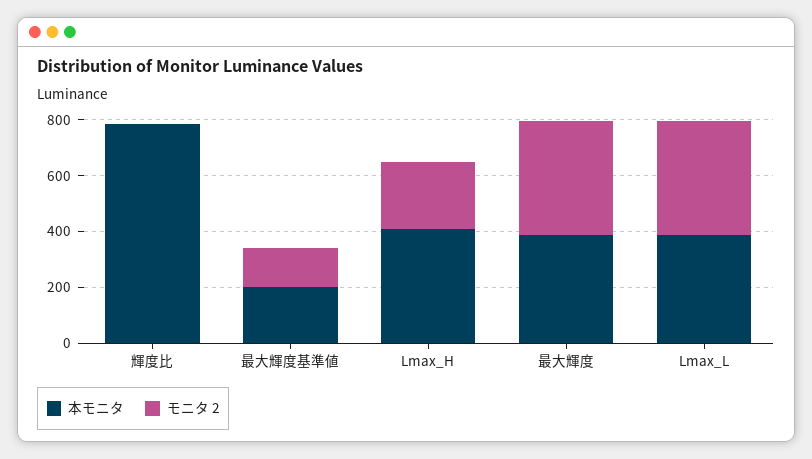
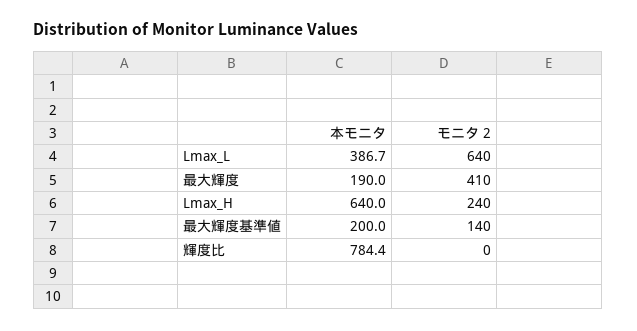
  {
    "本モニタ": {
      "輝度比": 784.4,
      "最大輝度基準値": 200,
-     "Lmax_H": 400,
+     "Lmax_H": 640,
-     "最大輝度": 400,
+     "最大輝度": 190,
      "Lmax_L": 386.7
    },
    "モニタ 2": {
      "輝度比": 0,
      "最大輝度基準値": 140,
      "Lmax_H": 240,
      "最大輝度": 410,
-     "Lmax_L": 400
+     "Lmax_L": 640
    }
  }

